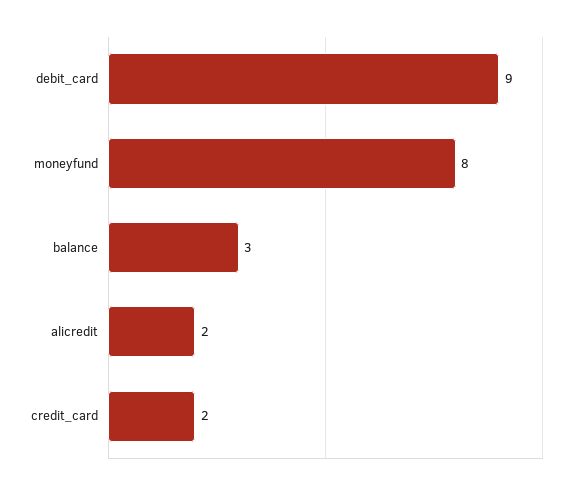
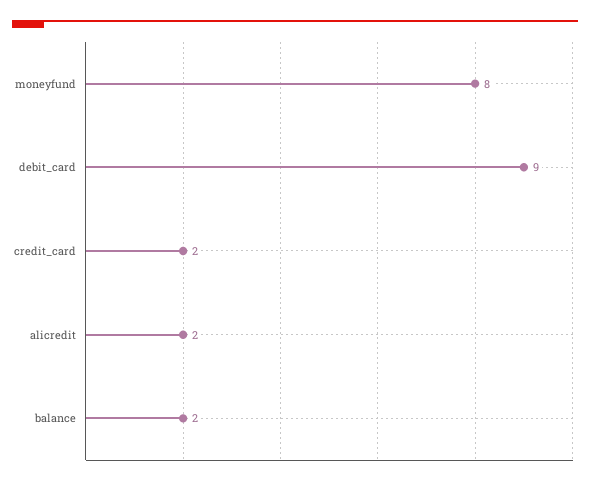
  {
    "debit_card": 9,
    "moneyfund": 8,
-   "balance": 3,
+   "balance": 2,
    "alicredit": 2,
    "credit_card": 2
  }

